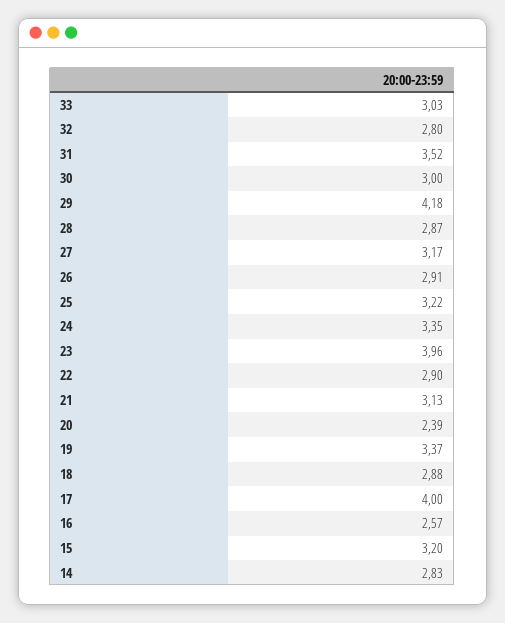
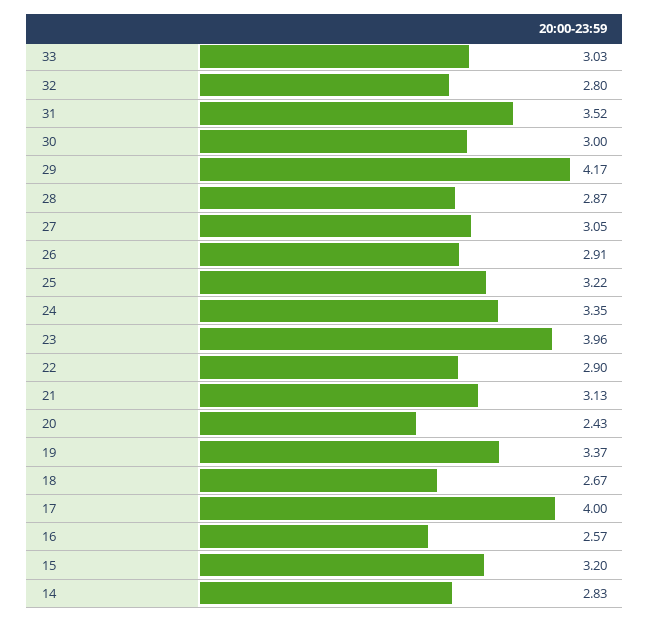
  {
    "33": 3.03,
    "32": 2.8,
    "31": 3.52,
    "30": 3,
-   "29": 4.18,
+   "29": 4.17,
    "28": 2.87,
-   "27": 3.17,
+   "27": 3.05,
    "26": 2.91,
    "25": 3.22,
    "24": 3.35,
    "23": 3.96,
    "22": 2.9,
    "21": 3.13,
-   "20": 2.39,
+   "20": 2.43,
    "19": 3.37,
-   "18": 2.88,
+   "18": 2.67,
    "17": 4,
    "16": 2.57,
    "15": 3.2,
    "14": 2.83
  }

